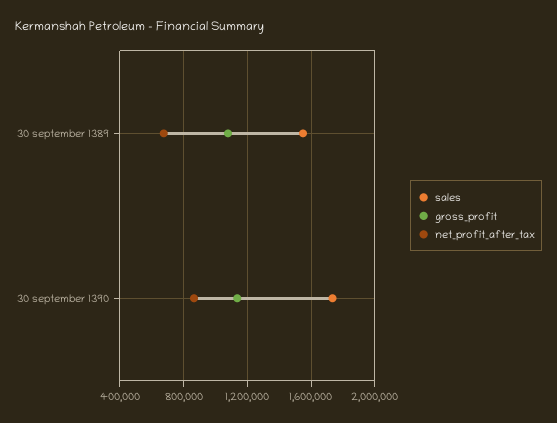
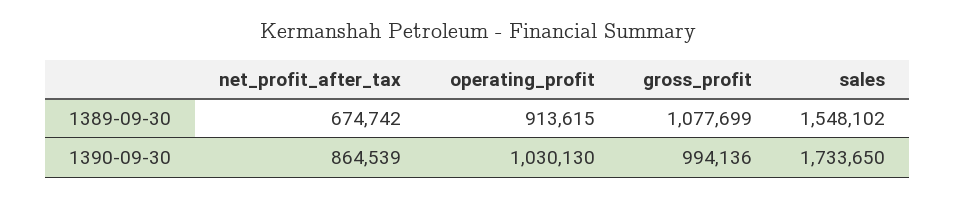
  {
    "sales": {
      "30 september 1389": 1548102,
      "30 september 1390": 1733650
    },
    "gross_profit": {
      "30 september 1389": 1077699,
-     "30 september 1390": 1150000
+     "30 september 1390": 994136
    },
    "net_profit_after_tax": {
      "30 september 1389": 674742,
      "30 september 1390": 864539
-   }
+   },
+   "operating_profit": {
+     "30 september 1389": 913615,
+     "30 september 1390": 1030130
+   }
  }

